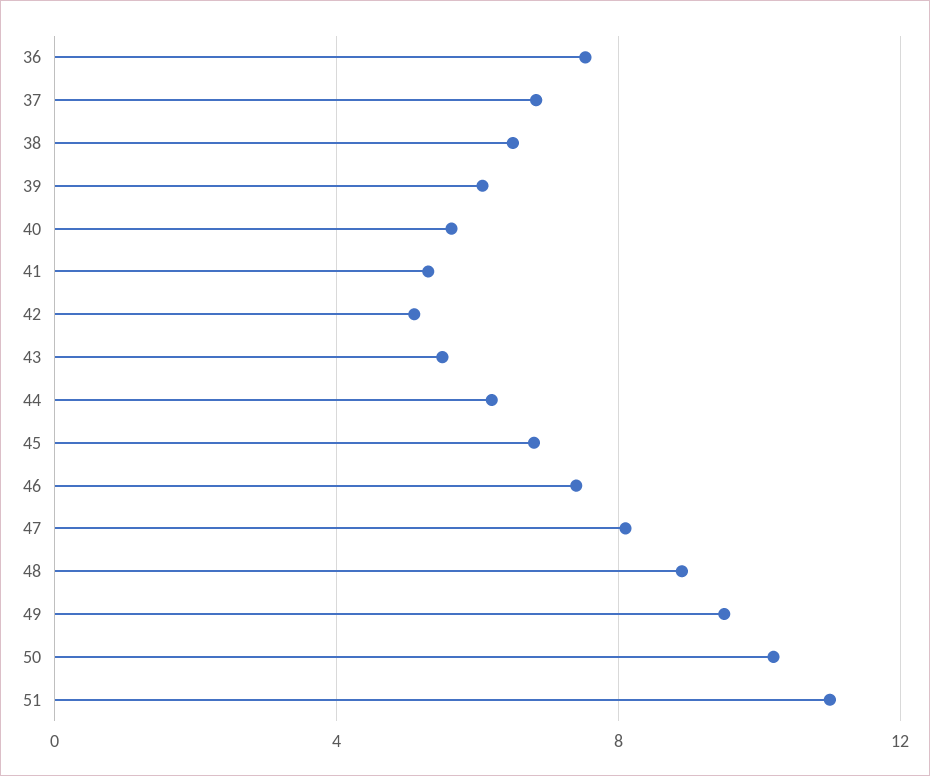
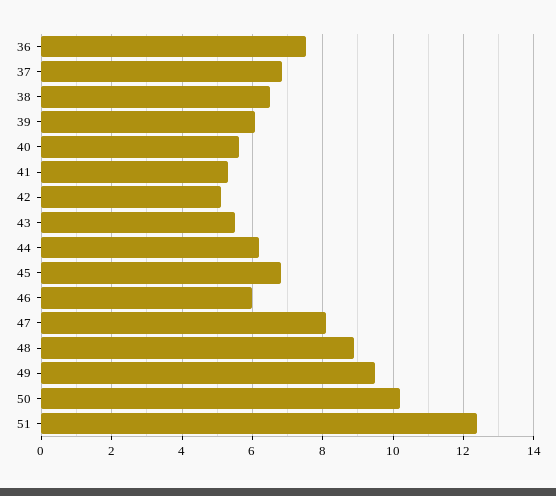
  {
    "36": 7.6,
    "37": 6.8,
    "38": 6.6,
    "39": 6,
    "40": 5.6,
    "41": 5.4,
    "42": 5.2,
    "43": 5.6,
    "44": 6.2,
    "45": 6.8,
-   "46": 7.5,
+   "46": 6,
    "47": 8.2,
    "48": 9,
    "49": 9.6,
    "50": 10.2,
-   "51": 11
+   "51": 12.4
  }

